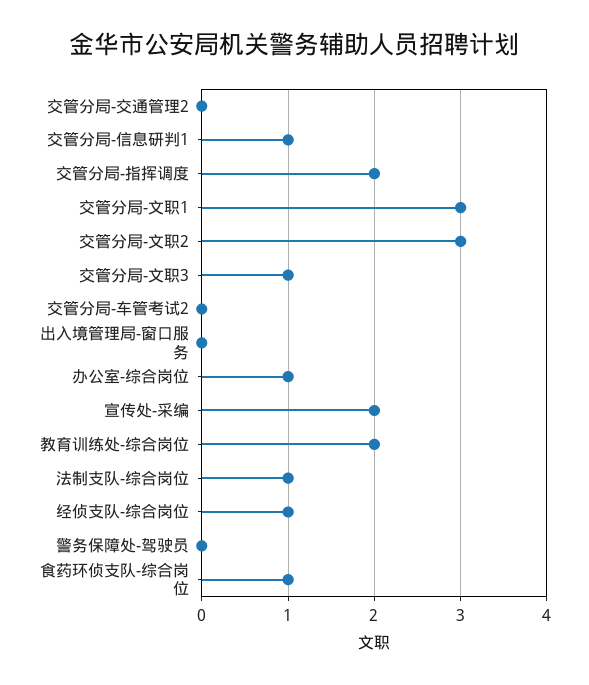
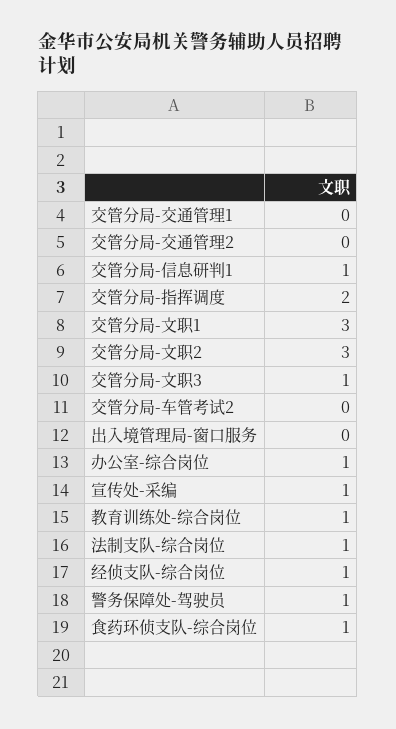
  {
    "交管分局-交通管理2": 0,
    "交管分局-信息研判1": 1,
    "交管分局-指挥调度": 2,
    "交管分局-文职1": 3,
    "交管分局-文职2": 3,
    "交管分局-文职3": 1,
    "交管分局-车管考试2": 0,
    "出入境管理局-窗口服务": 0,
    "办公室-综合岗位": 1,
-   "宣传处-采编": 2,
+   "宣传处-采编": 1,
-   "教育训练处-综合岗位": 2,
+   "教育训练处-综合岗位": 1,
    "法制支队-综合岗位": 1,
    "经侦支队-综合岗位": 1,
-   "警务保障处-驾驶员": 0,
+   "警务保障处-驾驶员": 1,
-   "食药环侦支队-综合岗位": 1
+   "食药环侦支队-综合岗位": 1,
+   "交管分局-交通管理1": 0
  }

